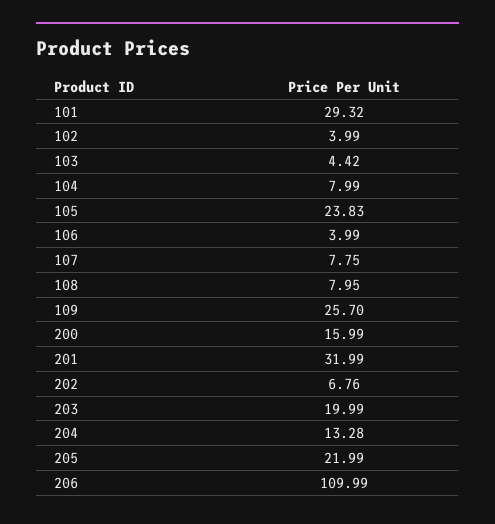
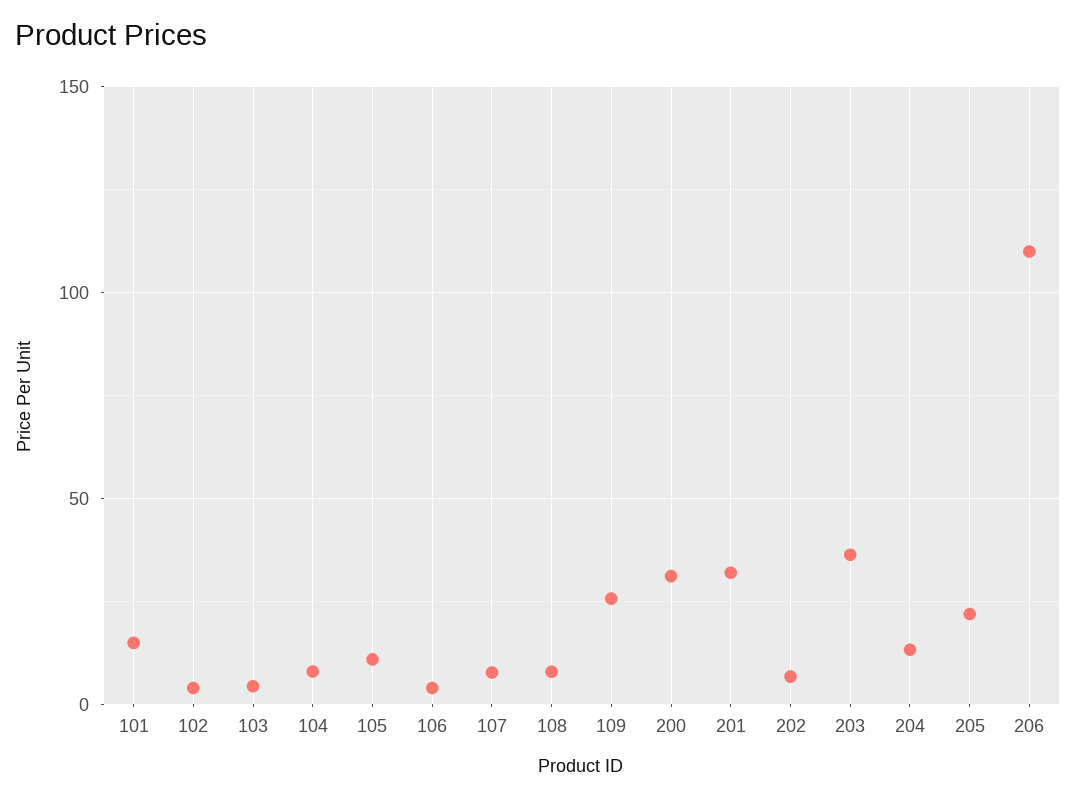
  {
-   "101": 29.32,
+   "101": 15,
    "102": 3.99,
    "103": 4.42,
    "104": 7.99,
-   "105": 23.83,
+   "105": 10,
    "106": 3.99,
    "107": 7.75,
    "108": 7.95,
    "109": 25.7,
-   "200": 15.99,
+   "200": 30,
    "201": 31.99,
    "202": 6.76,
-   "203": 19.99,
+   "203": 35,
    "204": 13.28,
    "205": 21.99,
    "206": 109.99
  }

